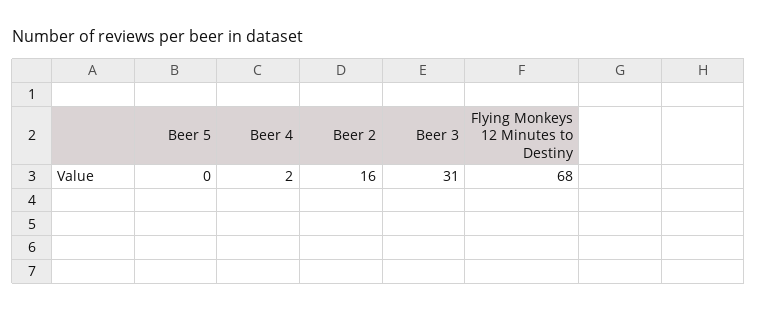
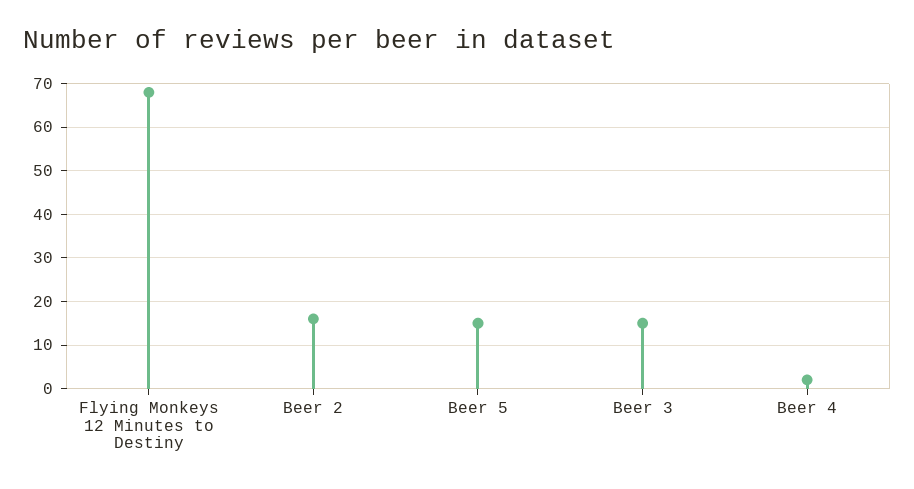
  {
-   "Beer 5": 0,
+   "Beer 5": 15,
    "Beer 4": 2,
    "Beer 2": 16,
-   "Beer 3": 31,
+   "Beer 3": 15,
    "Flying Monkeys 12 Minutes to Destiny": 68
  }

